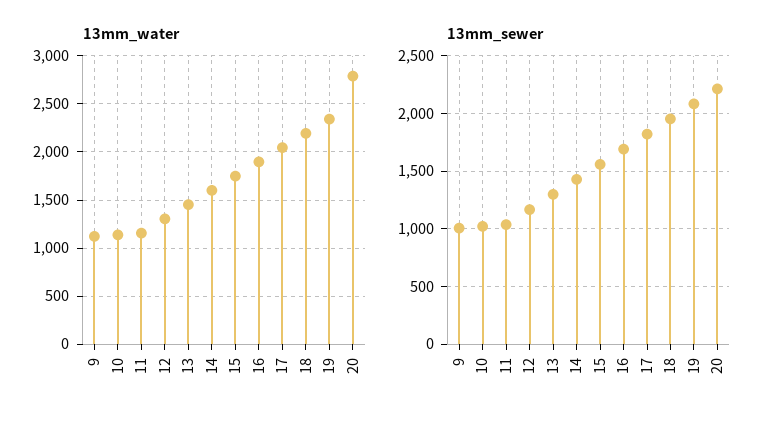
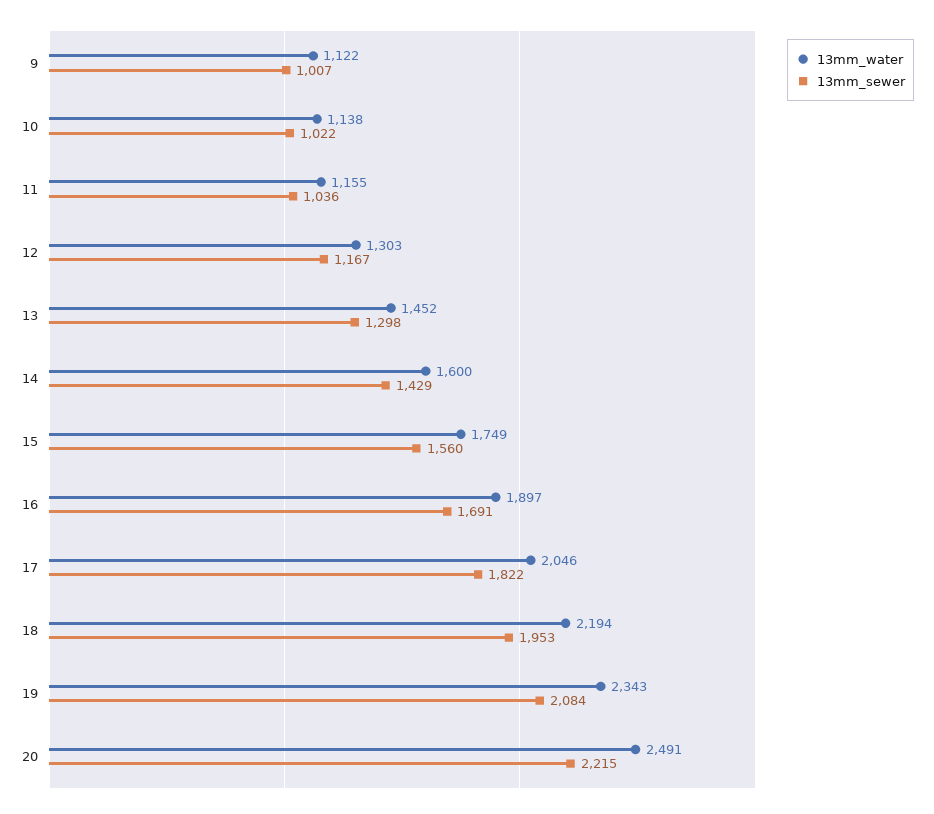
  {
    "13mm_water": {
      "9": 1122,
      "10": 1138,
      "11": 1155,
      "12": 1303,
      "13": 1452,
      "14": 1600,
      "15": 1749,
      "16": 1897,
      "17": 2046,
      "18": 2194,
      "19": 2343,
-     "20": 2800
+     "20": 2491
    },
    "13mm_sewer": {
      "9": 1007,
      "10": 1022,
      "11": 1036,
      "12": 1167,
      "13": 1298,
      "14": 1429,
      "15": 1560,
      "16": 1691,
      "17": 1822,
      "18": 1953,
      "19": 2084,
      "20": 2215
    }
  }

